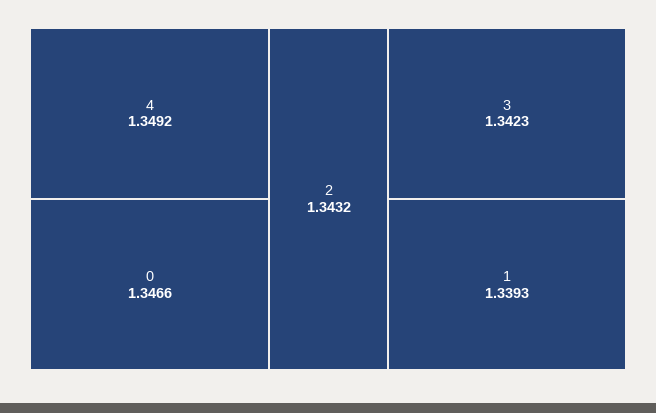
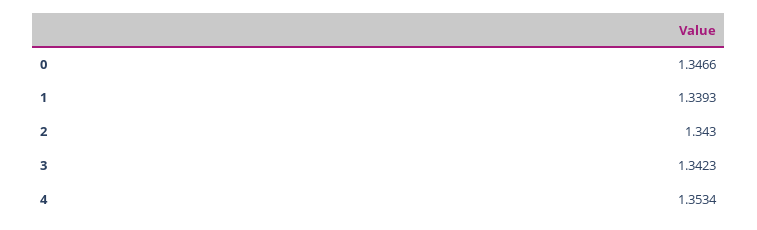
  {
-   "4": 1.3492,
+   "4": 1.3534,
    "0": 1.3466,
-   "2": 1.3432,
+   "2": 1.343,
    "3": 1.3423,
    "1": 1.3393
  }

